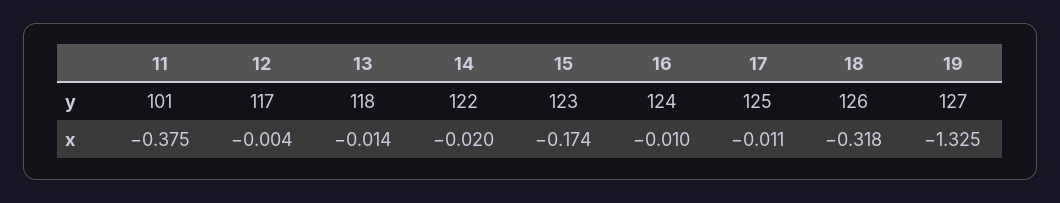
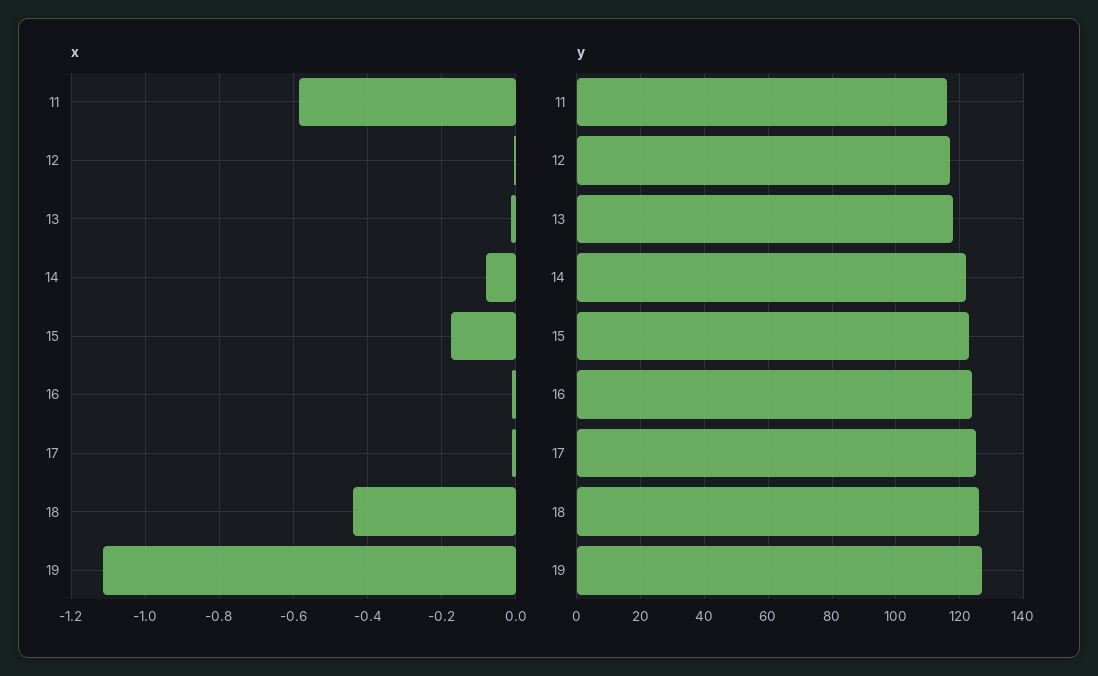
  {
    "y": {
-     "11": 101,
+     "11": 115,
      "12": 117,
      "13": 118,
      "14": 122,
      "15": 123,
      "16": 124,
      "17": 125,
      "18": 126,
      "19": 127
    },
    "x": {
-     "11": -0.375,
+     "11": -0.58,
      "12": -0.004,
      "13": -0.014,
-     "14": -0.02,
+     "14": -0.08,
      "15": -0.174,
      "16": -0.01,
      "17": -0.011,
-     "18": -0.318,
+     "18": -0.44,
-     "19": -1.325
+     "19": -1.12
    }
  }

